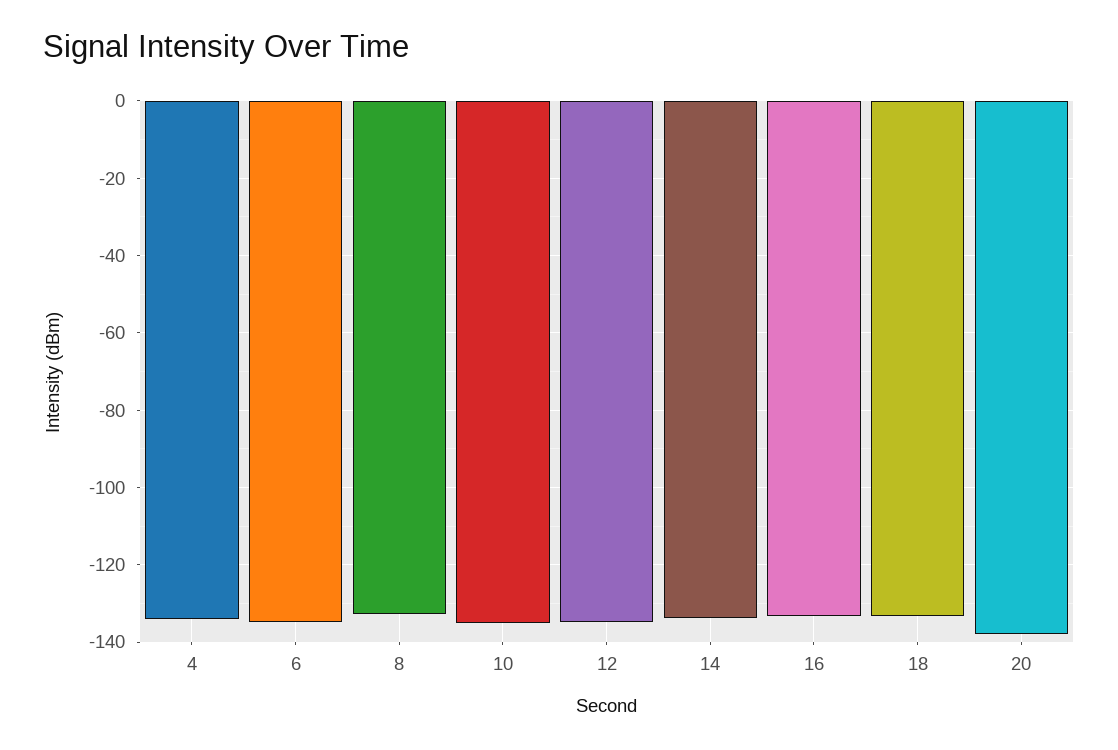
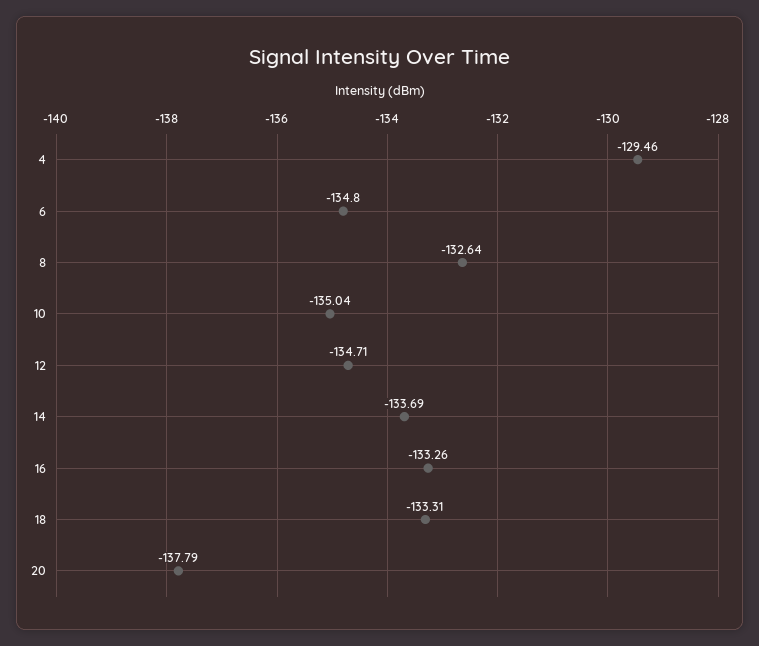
  {
-   "4": -134,
+   "4": -129.46,
    "6": -134.8,
    "8": -132.64,
    "10": -135.04,
    "12": -134.71,
    "14": -133.69,
    "16": -133.26,
    "18": -133.31,
    "20": -137.79
  }

